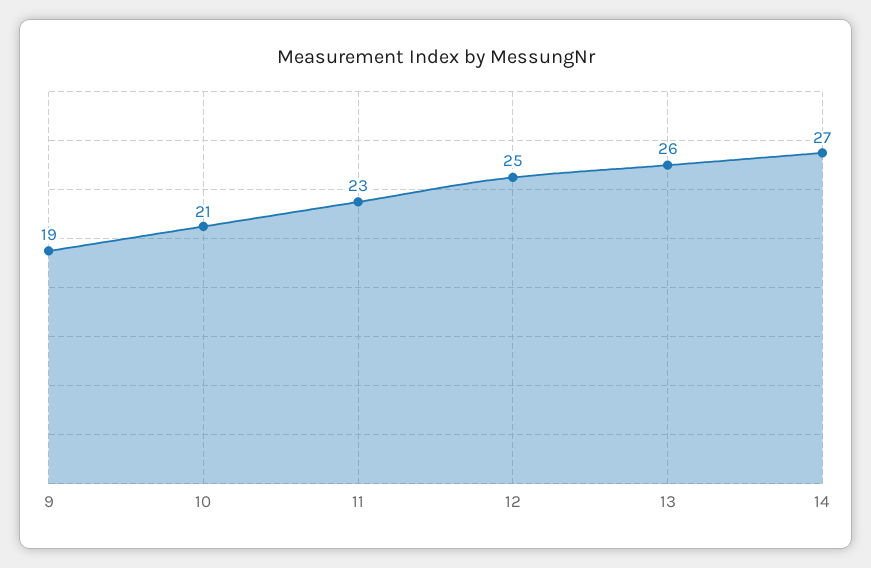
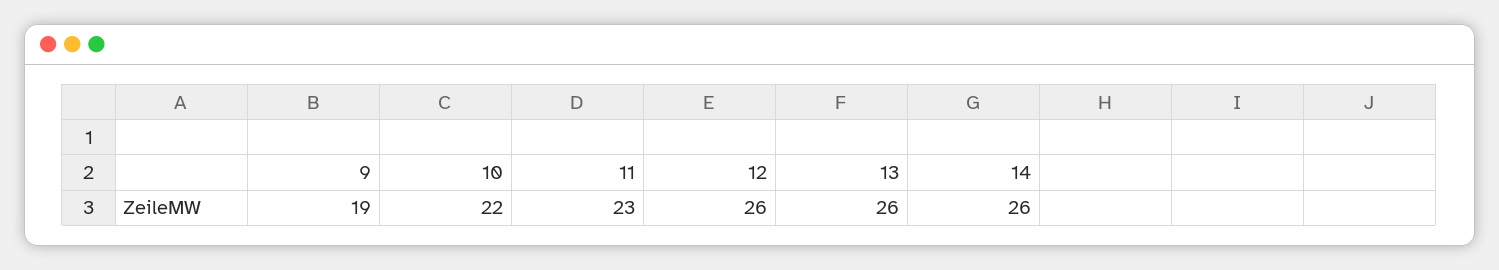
  {
    "9": 19,
-   "10": 21,
+   "10": 22,
    "11": 23,
-   "12": 25,
+   "12": 26,
    "13": 26,
-   "14": 27
+   "14": 26
  }

